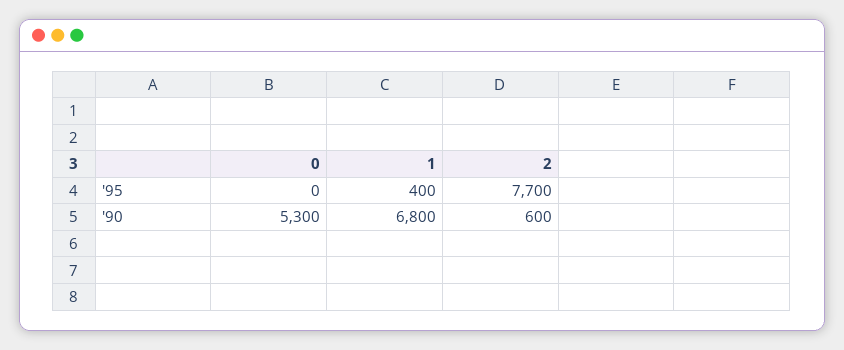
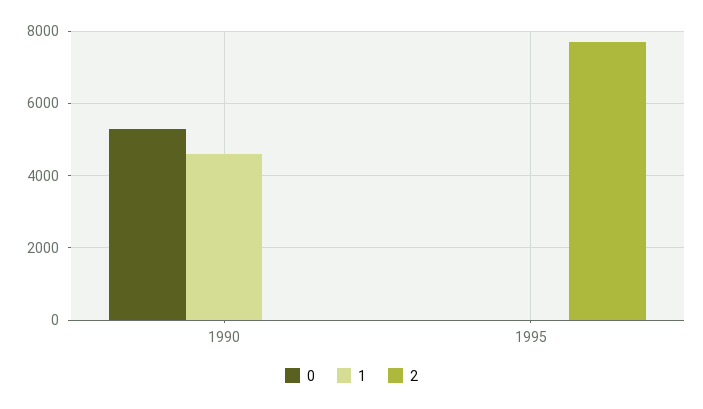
  {
    "0": {
      "'95": 0,
      "'90": 5300
    },
    "1": {
-     "'95": 400,
+     "'95": 0,
-     "'90": 6800
+     "'90": 4600
    },
    "2": {
      "'95": 7700,
-     "'90": 600
+     "'90": 0
    }
  }

